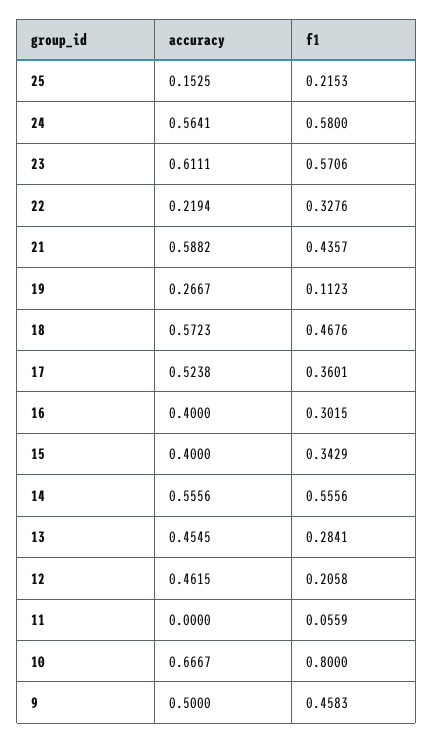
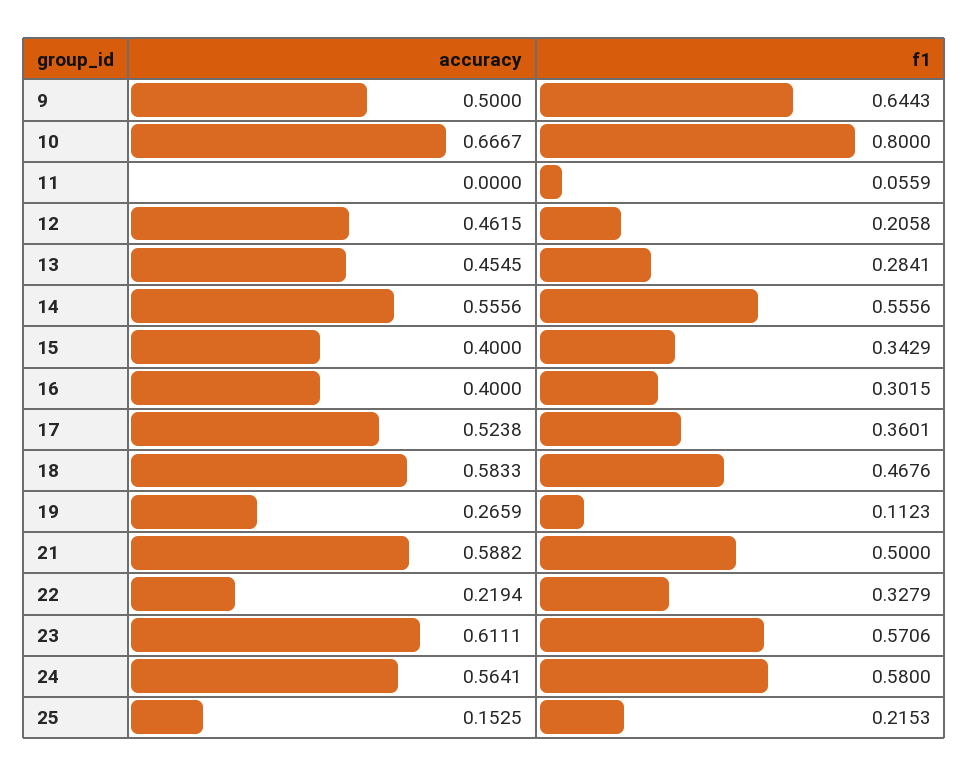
  {
    "accuracy": {
      "25": 0.1525,
      "24": 0.5641,
      "23": 0.6111,
      "22": 0.2194,
      "21": 0.5882,
-     "19": 0.2667,
+     "19": 0.2659,
-     "18": 0.5723,
+     "18": 0.5833,
      "17": 0.5238,
      "16": 0.4,
      "15": 0.4,
      "14": 0.5556,
      "13": 0.4545,
      "12": 0.4615,
      "11": 0,
      "10": 0.6667,
      "9": 0.5
    },
    "f1": {
      "25": 0.2153,
      "24": 0.58,
      "23": 0.5706,
-     "22": 0.3276,
+     "22": 0.3279,
-     "21": 0.4357,
+     "21": 0.5,
      "19": 0.1123,
      "18": 0.4676,
      "17": 0.3601,
      "16": 0.3015,
      "15": 0.3429,
      "14": 0.5556,
      "13": 0.2841,
      "12": 0.2058,
      "11": 0.0559,
      "10": 0.8,
-     "9": 0.4583
+     "9": 0.6443
    }
  }

